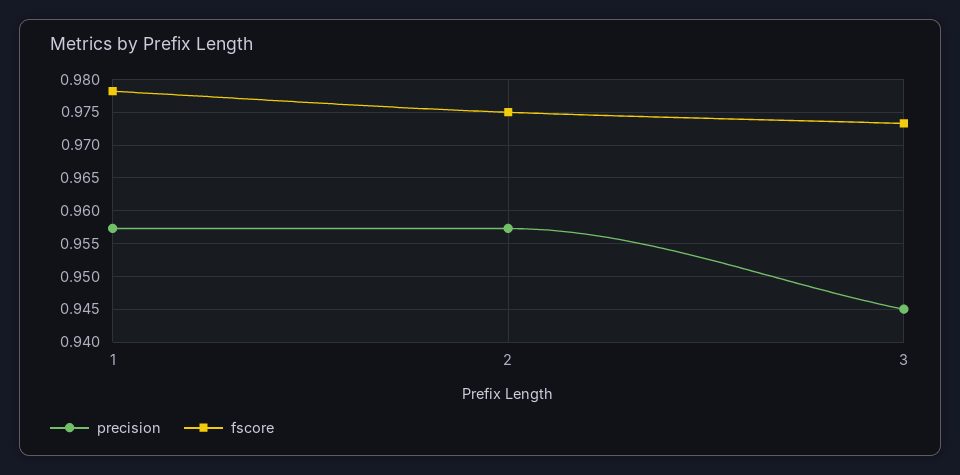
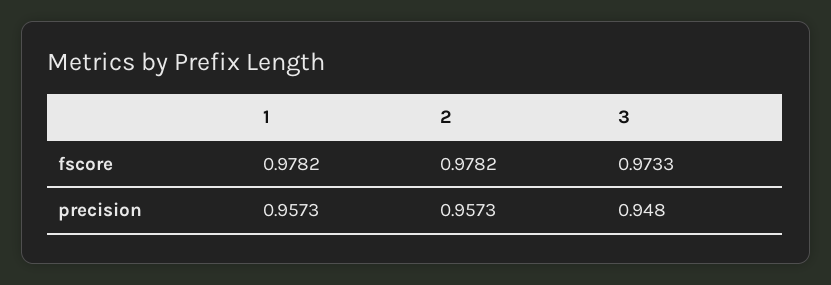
  {
    "precision": {
      "1": 0.9573,
      "2": 0.9573,
-     "3": 0.945
+     "3": 0.948
    },
    "fscore": {
      "1": 0.9782,
-     "2": 0.975,
+     "2": 0.9782,
      "3": 0.9733
    }
  }

